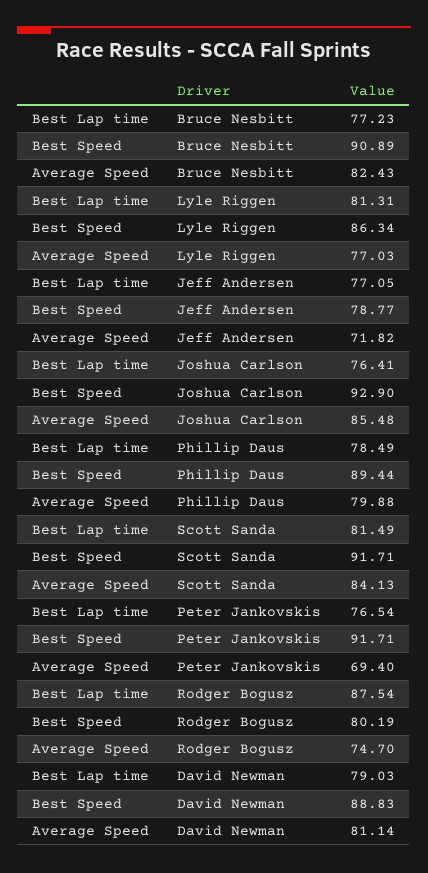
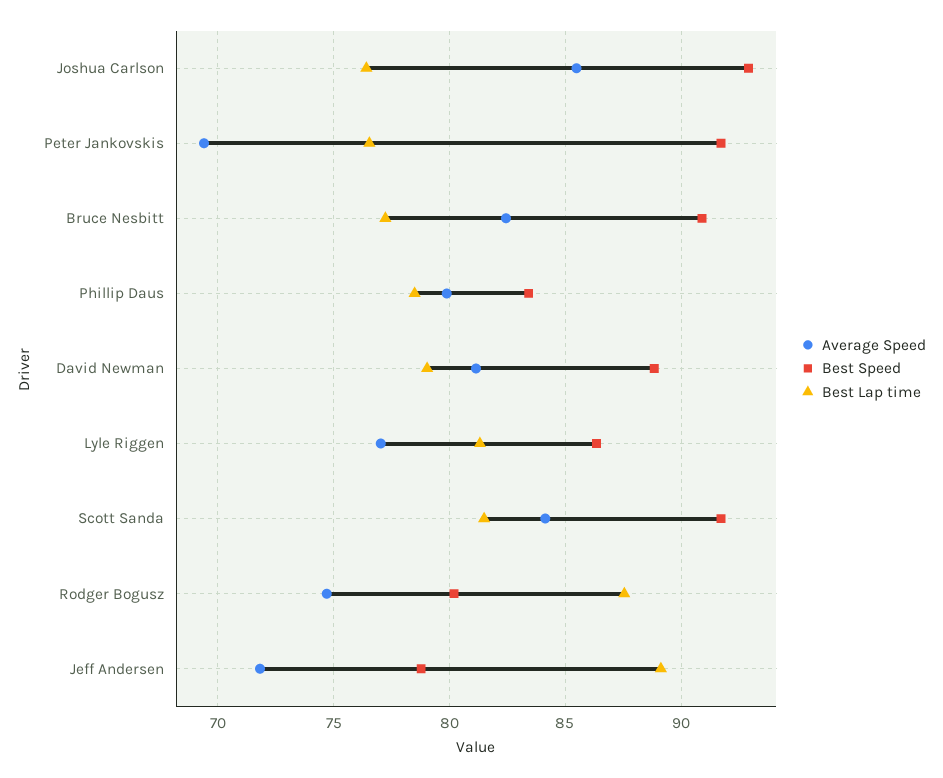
  {
    "Best Lap time": {
      "Bruce Nesbitt": 77.23,
      "Lyle Riggen": 81.31,
-     "Jeff Andersen": 77.05,
+     "Jeff Andersen": 89,
      "Joshua Carlson": 76.41,
      "Phillip Daus": 78.49,
      "Scott Sanda": 81.49,
      "Peter Jankovskis": 76.54,
      "Rodger Bogusz": 87.54,
      "David Newman": 79.03
    },
    "Best Speed": {
      "Bruce Nesbitt": 90.89,
      "Lyle Riggen": 86.34,
      "Jeff Andersen": 78.77,
      "Joshua Carlson": 92.9,
-     "Phillip Daus": 89.44,
+     "Phillip Daus": 83.5,
      "Scott Sanda": 91.71,
      "Peter Jankovskis": 91.71,
      "Rodger Bogusz": 80.19,
      "David Newman": 88.83
    },
    "Average Speed": {
      "Bruce Nesbitt": 82.43,
      "Lyle Riggen": 77.03,
      "Jeff Andersen": 71.82,
      "Joshua Carlson": 85.48,
      "Phillip Daus": 79.88,
      "Scott Sanda": 84.13,
      "Peter Jankovskis": 69.4,
      "Rodger Bogusz": 74.7,
      "David Newman": 81.14
    }
  }

